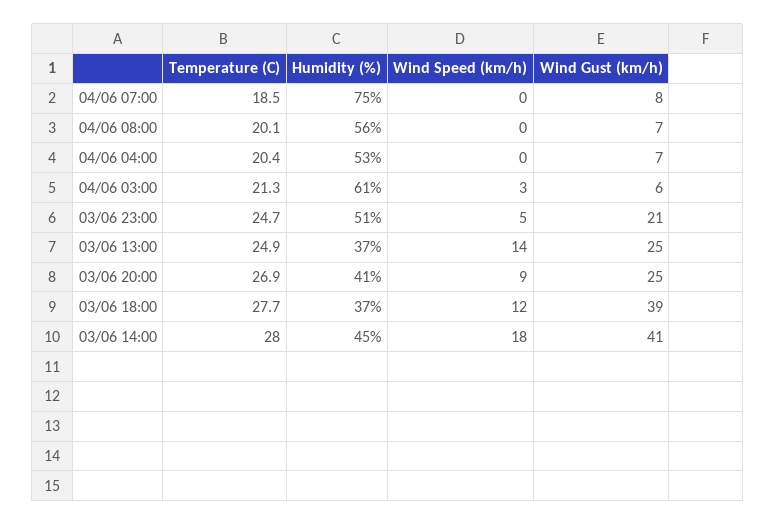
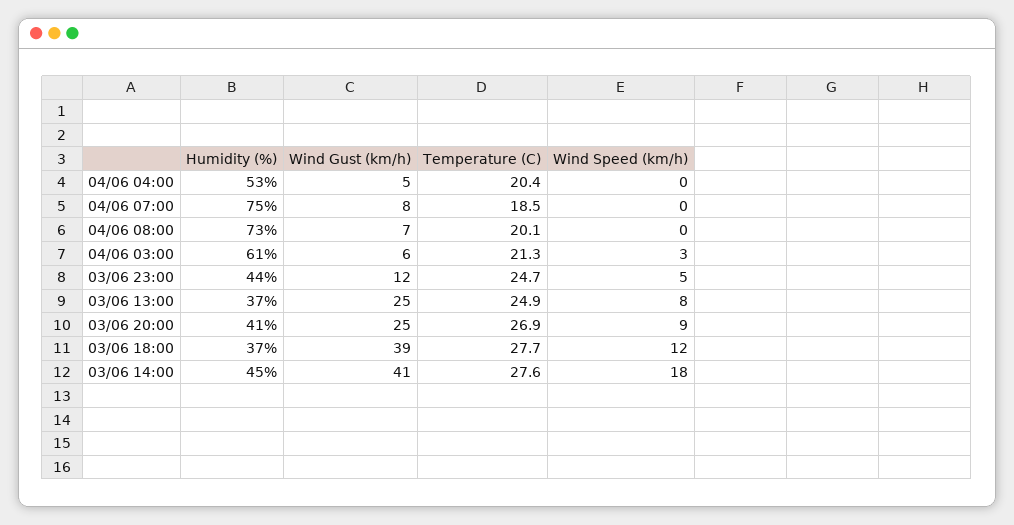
  {
    "Temperature (C)": {
      "04/06 07:00": 18.5,
      "04/06 08:00": 20.1,
      "04/06 04:00": 20.4,
      "04/06 03:00": 21.3,
      "03/06 23:00": 24.7,
      "03/06 13:00": 24.9,
      "03/06 20:00": 26.9,
      "03/06 18:00": 27.7,
-     "03/06 14:00": 28
+     "03/06 14:00": 27.6
    },
    "Humidity (%)": {
      "04/06 07:00": 75,
-     "04/06 08:00": 56,
+     "04/06 08:00": 73,
      "04/06 04:00": 53,
      "04/06 03:00": 61,
-     "03/06 23:00": 51,
+     "03/06 23:00": 44,
      "03/06 13:00": 37,
      "03/06 20:00": 41,
      "03/06 18:00": 37,
      "03/06 14:00": 45
    },
    "Wind Speed (km/h)": {
      "04/06 07:00": 0,
      "04/06 08:00": 0,
      "04/06 04:00": 0,
      "04/06 03:00": 3,
      "03/06 23:00": 5,
-     "03/06 13:00": 14,
+     "03/06 13:00": 8,
      "03/06 20:00": 9,
      "03/06 18:00": 12,
      "03/06 14:00": 18
    },
    "Wind Gust (km/h)": {
      "04/06 07:00": 8,
      "04/06 08:00": 7,
-     "04/06 04:00": 7,
+     "04/06 04:00": 5,
      "04/06 03:00": 6,
-     "03/06 23:00": 21,
+     "03/06 23:00": 12,
      "03/06 13:00": 25,
      "03/06 20:00": 25,
      "03/06 18:00": 39,
      "03/06 14:00": 41
    }
  }

